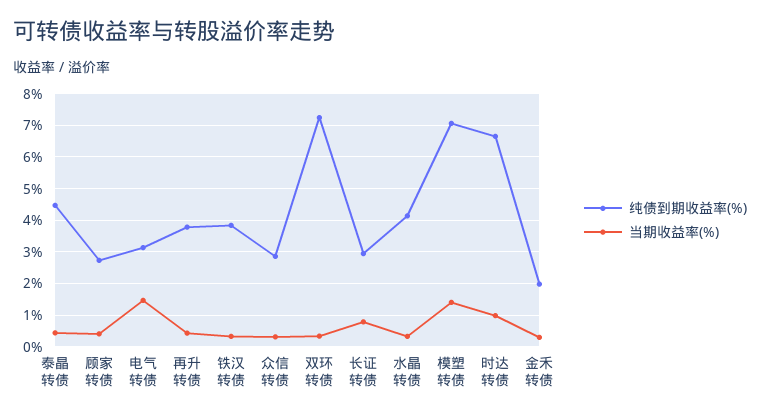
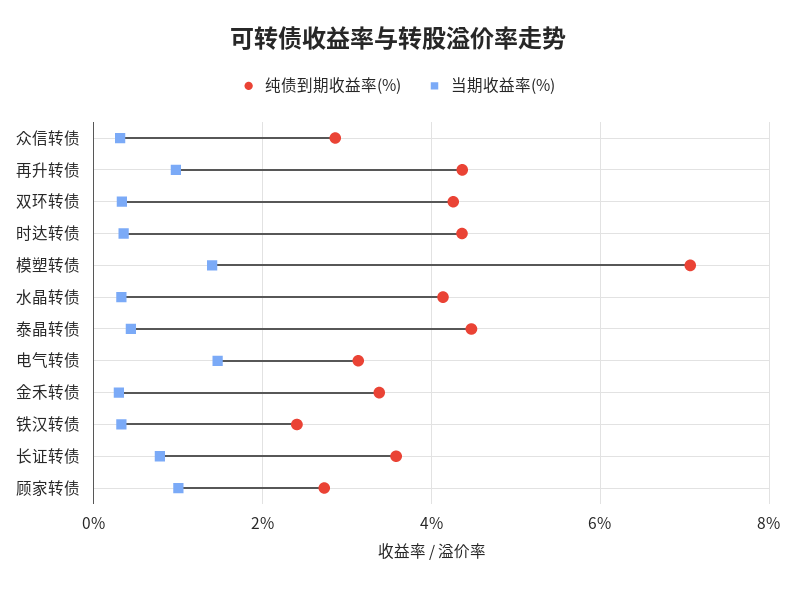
  {
    "纯债到期收益率(%)": {
      "泰晶转债": 4.4,
      "顾家转债": 2.8,
      "电气转债": 3.2,
-     "再升转债": 3.8,
+     "再升转债": 4.4,
-     "铁汉转债": 3.8,
+     "铁汉转债": 2.4,
      "众信转债": 2.8,
-     "双环转债": 7.2,
+     "双环转债": 4.2,
-     "长证转债": 3,
+     "长证转债": 3.6,
      "水晶转债": 4.2,
      "模塑转债": 7,
-     "时达转债": 6.6,
+     "时达转债": 4.4,
-     "金禾转债": 2
+     "金禾转债": 3.4
    },
    "当期收益率(%)": {
      "泰晶转债": 0.4,
-     "顾家转债": 0.4,
+     "顾家转债": 1,
      "电气转债": 1.4,
-     "再升转债": 0.4,
+     "再升转债": 1,
      "铁汉转债": 0.4,
      "众信转债": 0.4,
      "双环转债": 0.4,
      "长证转债": 0.8,
      "水晶转债": 0.4,
      "模塑转债": 1.4,
-     "时达转债": 1,
+     "时达转债": 0.4,
      "金禾转债": 0.2
    }
  }

